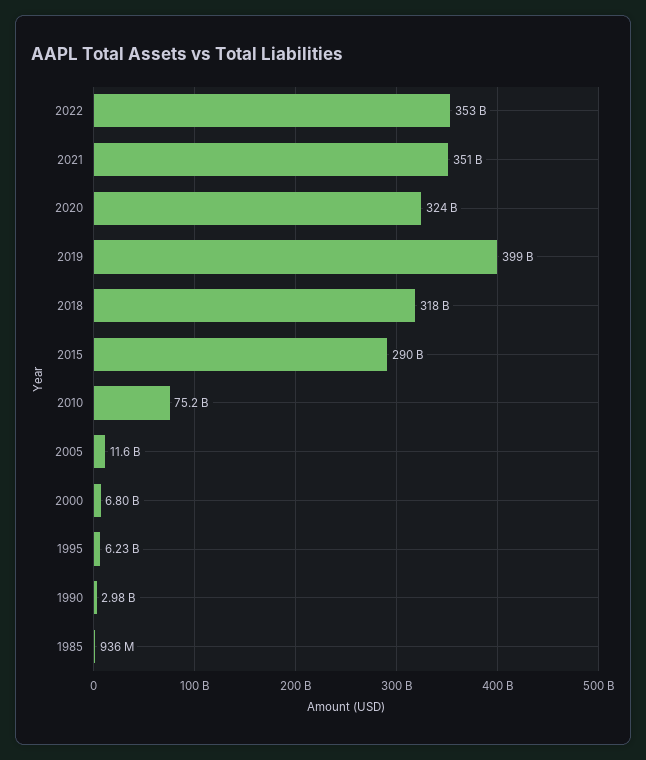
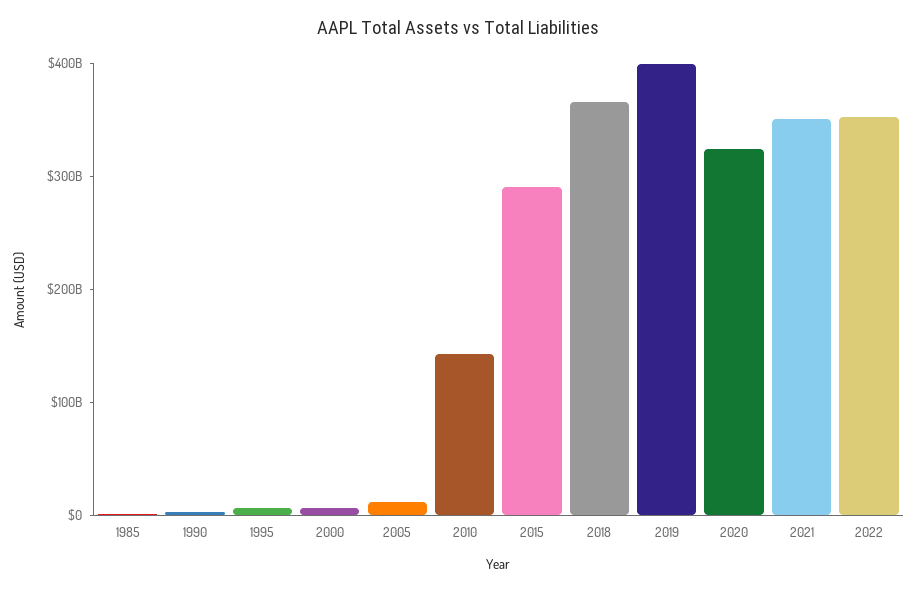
  {
    "2022": 353000000000,
    "2021": 351000000000,
    "2020": 324000000000,
    "2019": 399000000000,
-   "2018": 318000000000,
+   "2018": 360000000000,
    "2015": 290000000000,
-   "2010": 75200000000,
+   "2010": 140000000000,
    "2005": 11600000000,
    "2000": 6800000000,
    "1995": 6230000000,
    "1990": 2980000000,
    "1985": 936000000
  }

